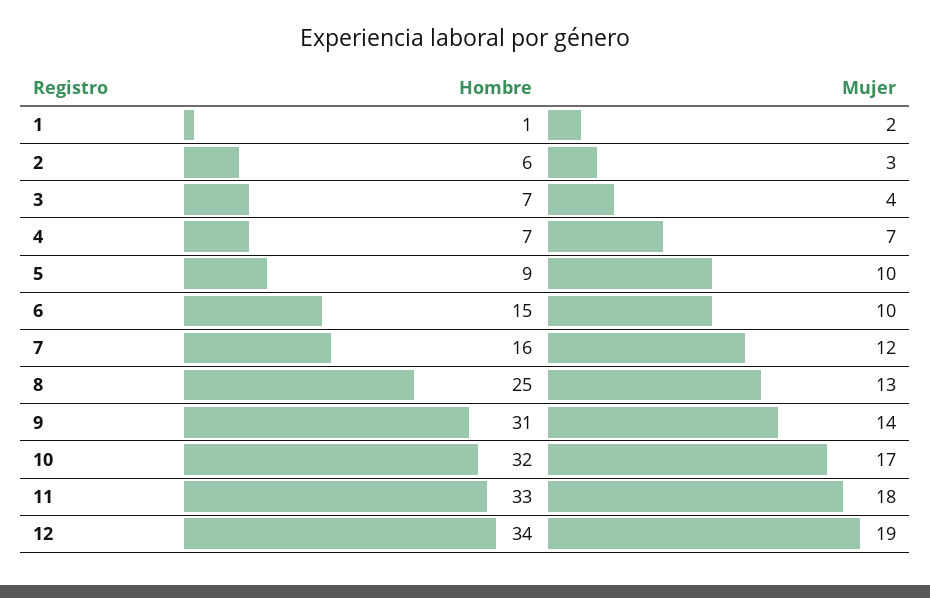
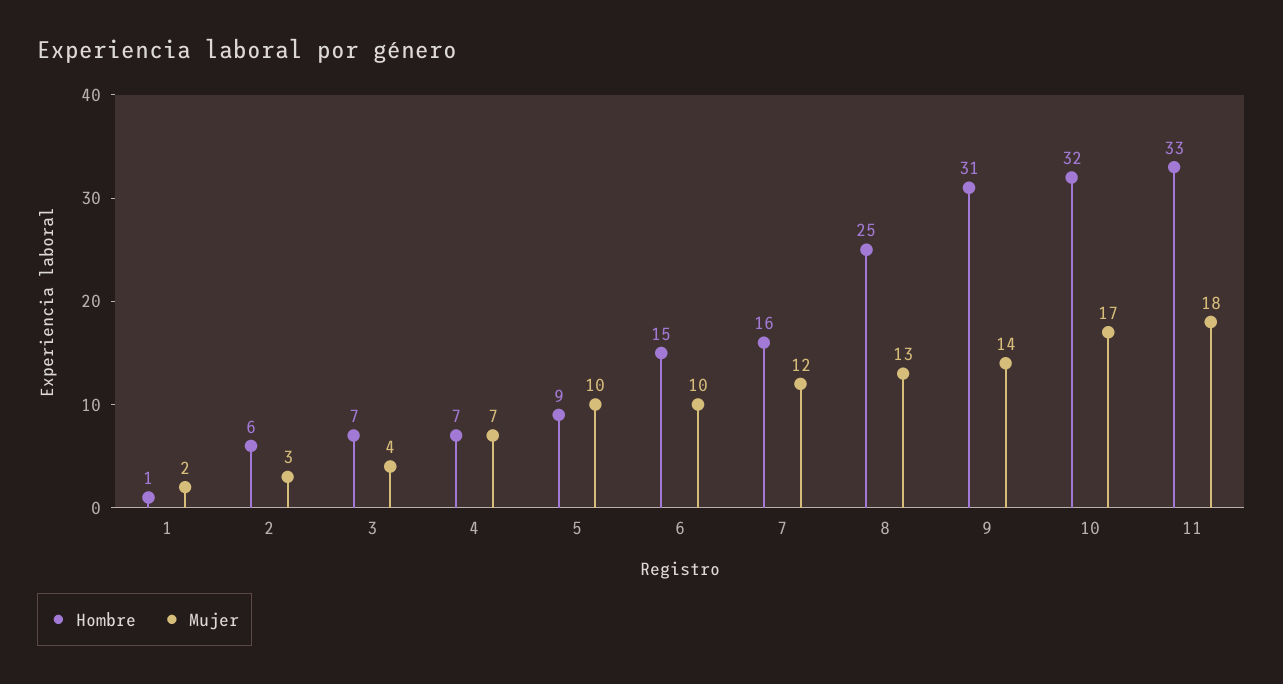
  {
    "Hombre": {
      "1": 1,
      "2": 6,
      "3": 7,
      "4": 7,
      "5": 9,
      "6": 15,
      "7": 16,
      "8": 25,
      "9": 31,
      "10": 32,
-     "11": 33,
+     "11": 33
-     "12": 34
    },
    "Mujer": {
      "1": 2,
      "2": 3,
      "3": 4,
      "4": 7,
      "5": 10,
      "6": 10,
      "7": 12,
      "8": 13,
      "9": 14,
      "10": 17,
-     "11": 18,
+     "11": 18
-     "12": 19
    }
  }

